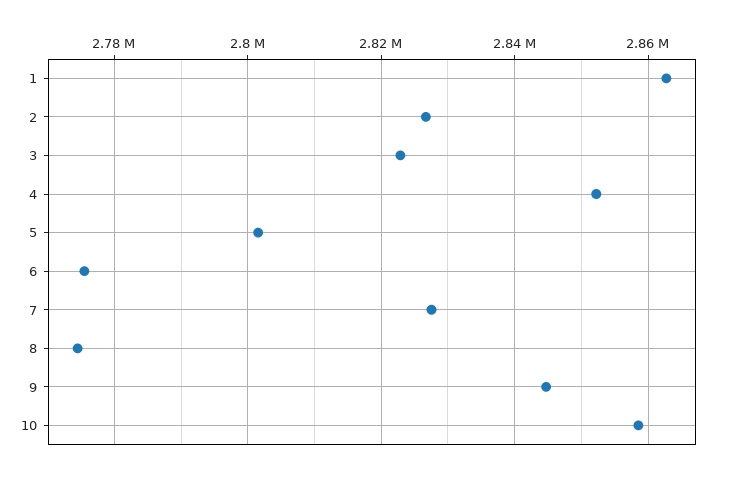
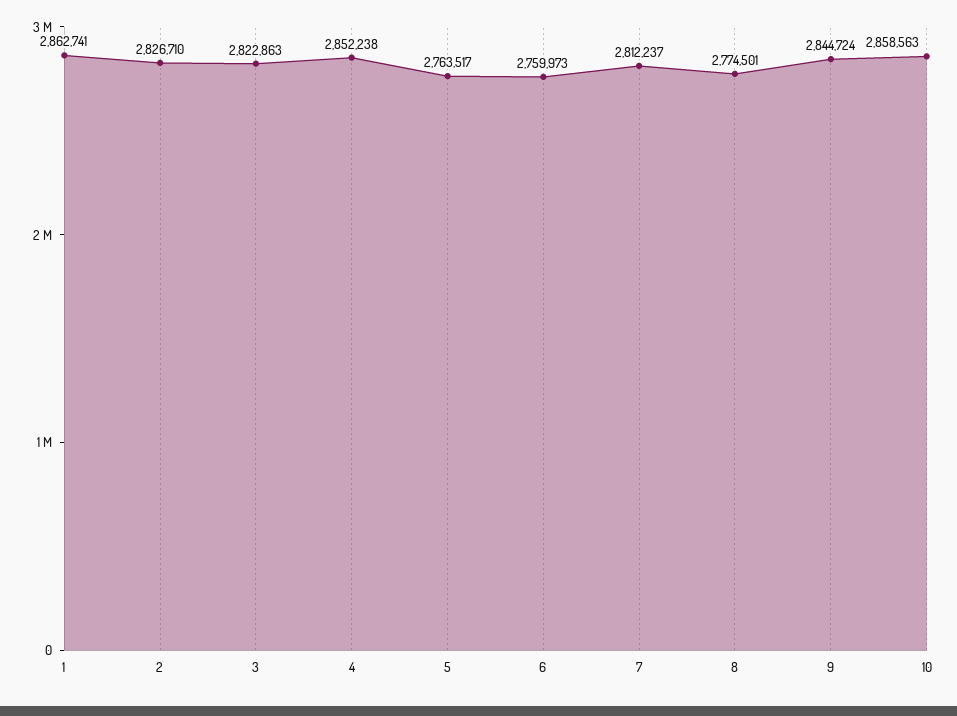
  {
    "1": 2862741,
    "2": 2826710,
    "3": 2822863,
    "4": 2852238,
-   "5": 2802000,
+   "5": 2763517,
-   "6": 2776000,
+   "6": 2759973,
-   "7": 2828000,
+   "7": 2812237,
    "8": 2774501,
    "9": 2844724,
    "10": 2858563
  }

